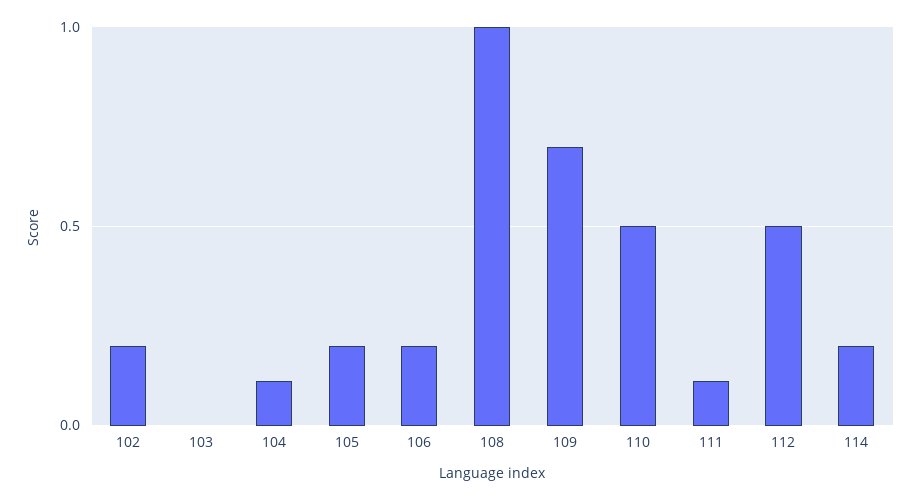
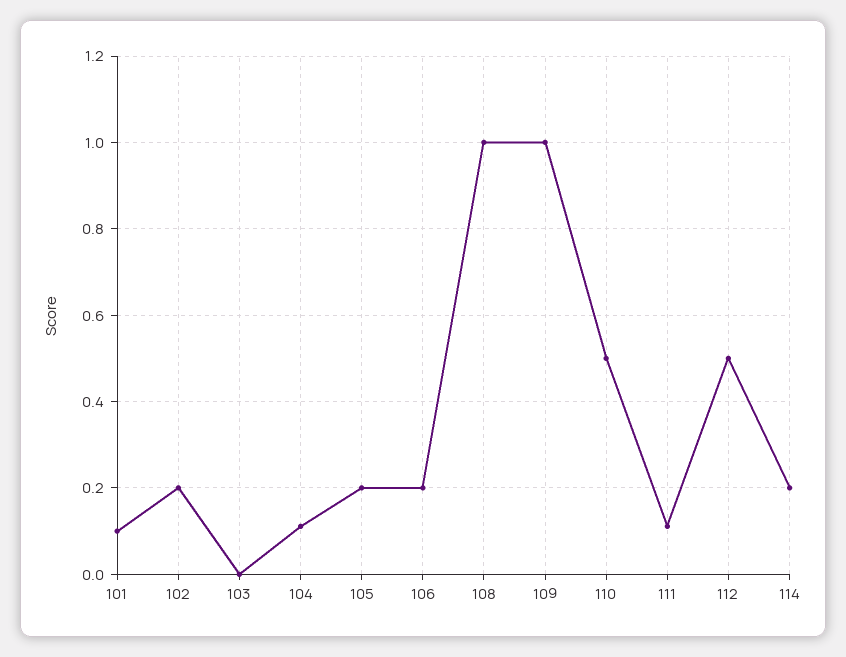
  {
    "102": 0.2,
    "103": 0,
    "104": 0.12,
    "105": 0.2,
    "106": 0.2,
    "108": 1,
-   "109": 0.7,
+   "109": 1,
    "110": 0.5,
    "111": 0.12,
    "112": 0.5,
-   "114": 0.2
+   "114": 0.2,
+   "101": 0.1
  }

